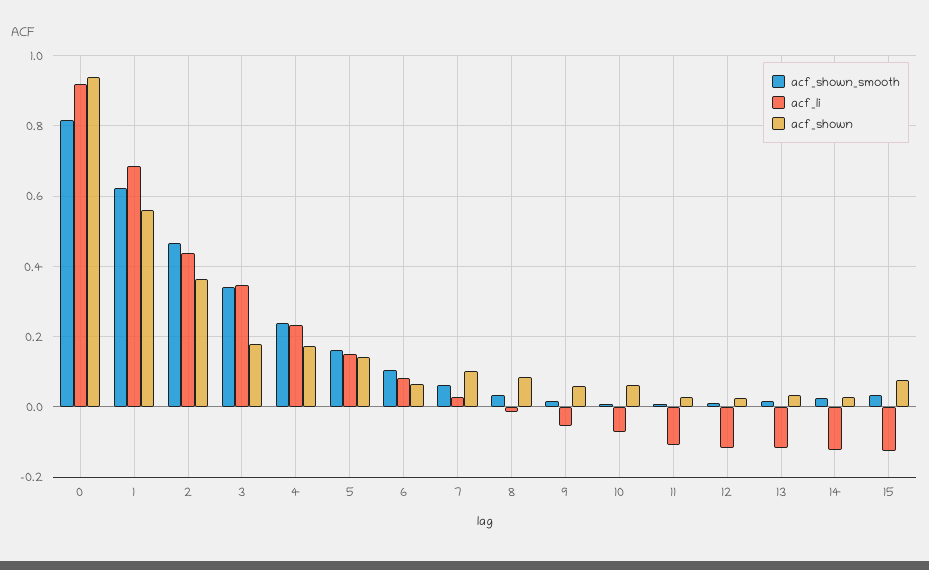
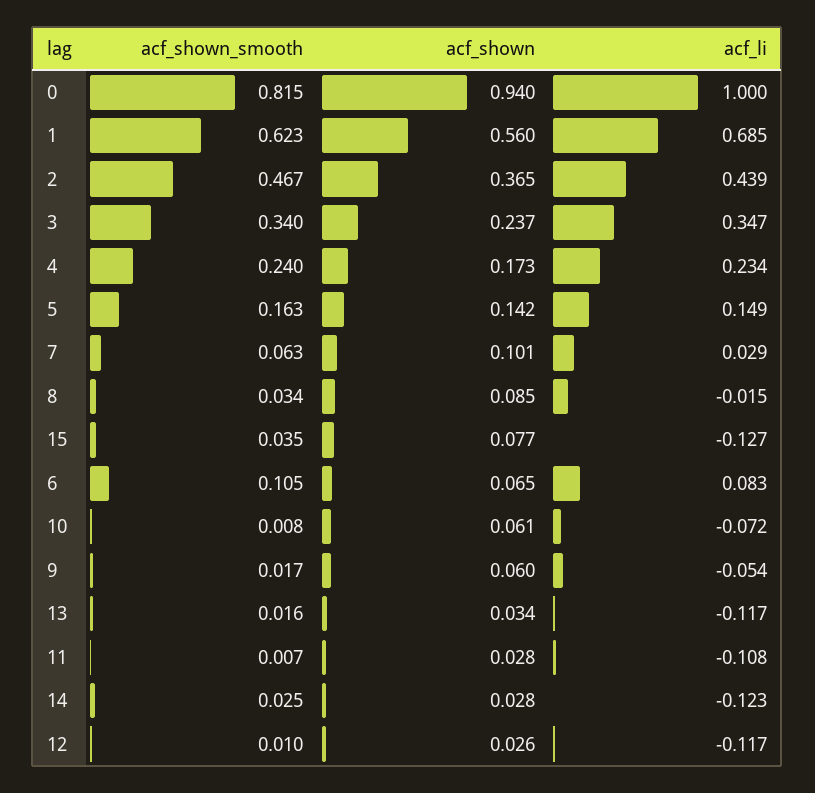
  {
    "acf_shown_smooth": {
      "0": 0.815,
      "1": 0.623,
      "2": 0.467,
      "3": 0.34,
      "4": 0.24,
      "5": 0.163,
      "6": 0.105,
      "7": 0.063,
      "8": 0.034,
      "9": 0.017,
      "10": 0.008,
      "11": 0.007,
      "12": 0.01,
      "13": 0.016,
      "14": 0.025,
      "15": 0.035
    },
    "acf_li": {
-     "0": 0.92,
+     "0": 1,
      "1": 0.685,
      "2": 0.439,
      "3": 0.347,
      "4": 0.234,
      "5": 0.149,
      "6": 0.083,
      "7": 0.029,
      "8": -0.015,
      "9": -0.054,
      "10": -0.072,
      "11": -0.108,
      "12": -0.117,
      "13": -0.117,
      "14": -0.123,
      "15": -0.127
    },
    "acf_shown": {
      "0": 0.94,
      "1": 0.56,
      "2": 0.365,
-     "3": 0.18,
+     "3": 0.237,
      "4": 0.173,
      "5": 0.142,
      "6": 0.065,
      "7": 0.101,
      "8": 0.085,
      "9": 0.06,
      "10": 0.061,
      "11": 0.028,
      "12": 0.026,
      "13": 0.034,
      "14": 0.028,
      "15": 0.077
    }
  }

